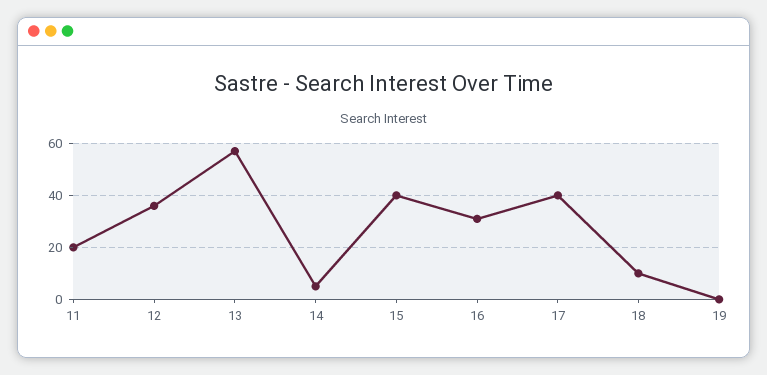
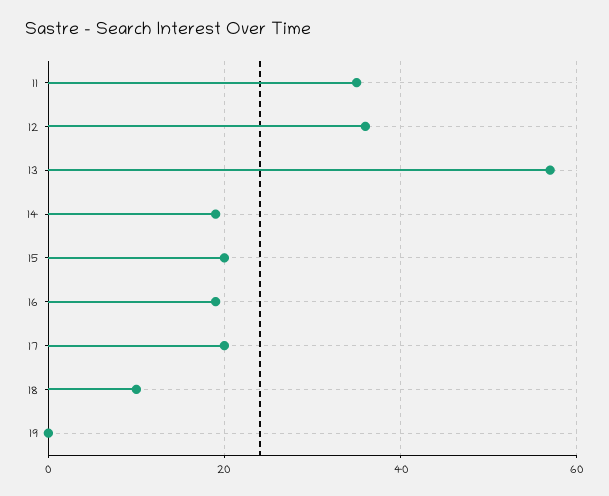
  {
-   "11": 20,
+   "11": 35,
    "12": 35,
    "13": 55,
-   "14": 5,
+   "14": 20,
-   "15": 40,
+   "15": 20,
-   "16": 30,
+   "16": 20,
-   "17": 40,
+   "17": 20,
    "18": 10,
    "19": 0
  }

